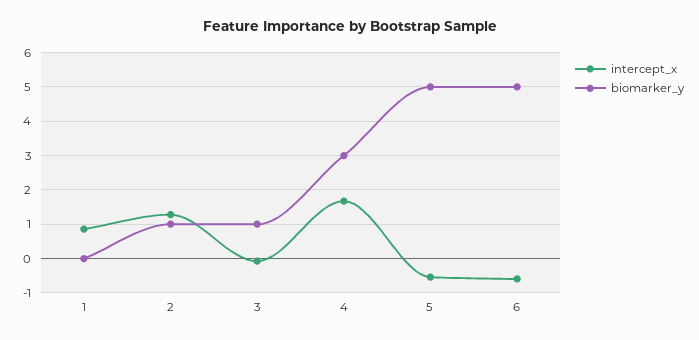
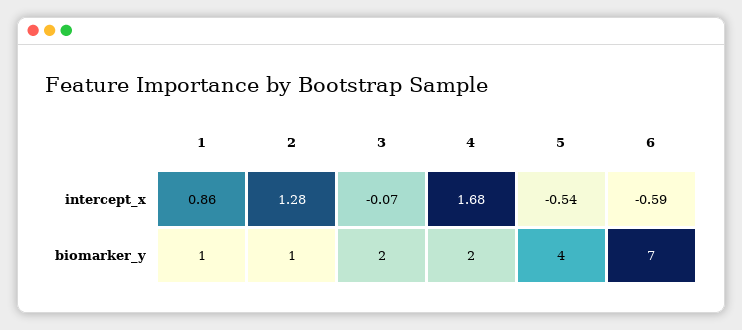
  {
    "intercept_x": {
      "1": 0.86,
      "2": 1.28,
      "3": -0.07,
      "4": 1.68,
      "5": -0.54,
      "6": -0.59
    },
    "biomarker_y": {
-     "1": 0,
+     "1": 1,
      "2": 1,
-     "3": 1,
+     "3": 2,
-     "4": 3,
+     "4": 2,
-     "5": 5,
+     "5": 4,
-     "6": 5
+     "6": 7
    }
  }

